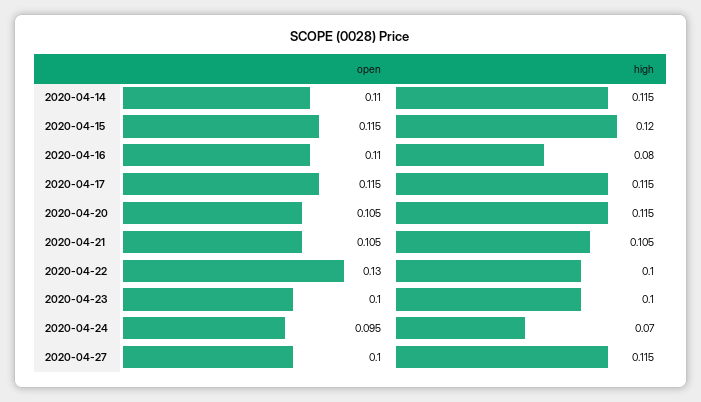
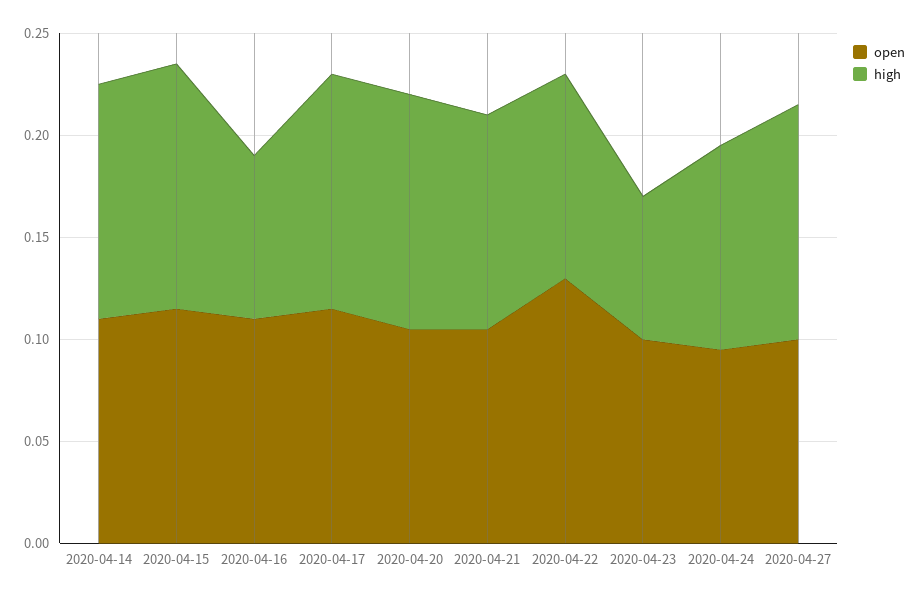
  {
    "open": {
      "2020-04-14": 0.11,
      "2020-04-15": 0.115,
      "2020-04-16": 0.11,
      "2020-04-17": 0.115,
      "2020-04-20": 0.105,
      "2020-04-21": 0.105,
      "2020-04-22": 0.13,
      "2020-04-23": 0.1,
      "2020-04-24": 0.095,
      "2020-04-27": 0.1
    },
    "high": {
      "2020-04-14": 0.115,
      "2020-04-15": 0.12,
      "2020-04-16": 0.08,
      "2020-04-17": 0.115,
      "2020-04-20": 0.115,
      "2020-04-21": 0.105,
      "2020-04-22": 0.1,
-     "2020-04-23": 0.1,
+     "2020-04-23": 0.07,
-     "2020-04-24": 0.07,
+     "2020-04-24": 0.1,
      "2020-04-27": 0.115
    }
  }

